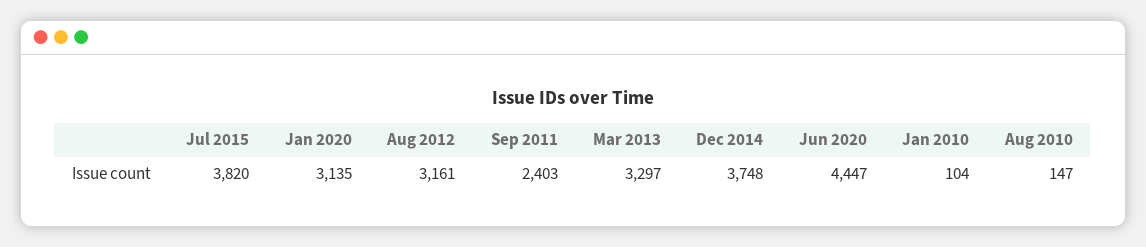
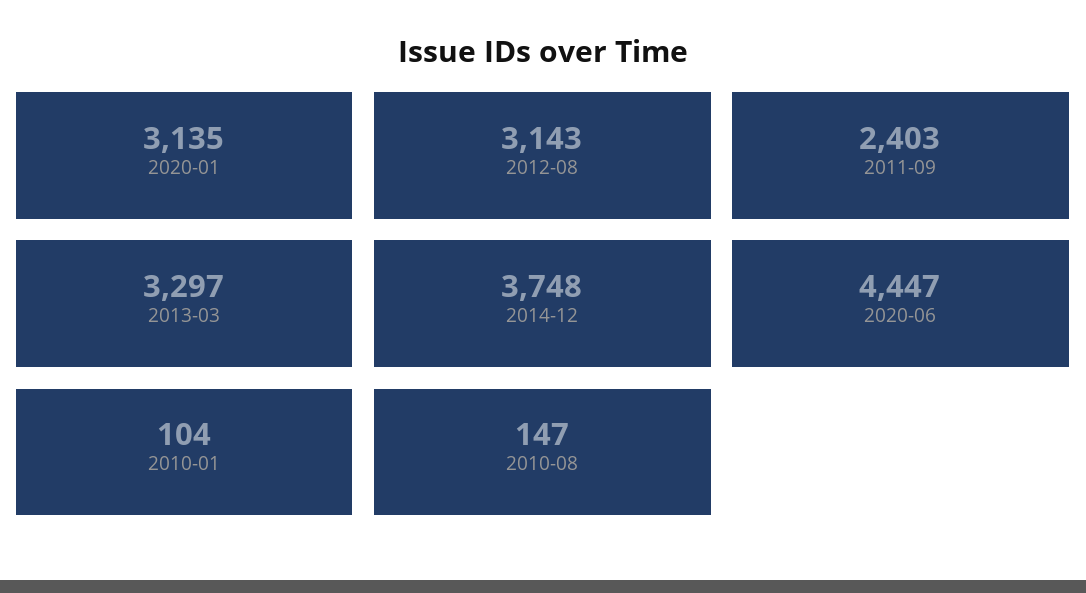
  {
-   "Jul 2015": 3820,
    "Jan 2020": 3135,
-   "Aug 2012": 3161,
+   "Aug 2012": 3143,
    "Sep 2011": 2403,
    "Mar 2013": 3297,
    "Dec 2014": 3748,
    "Jun 2020": 4447,
    "Jan 2010": 104,
    "Aug 2010": 147
  }

